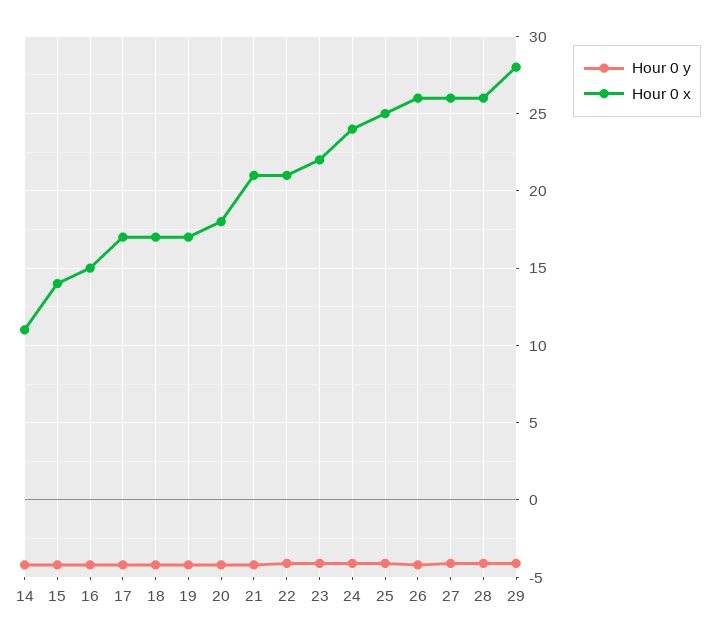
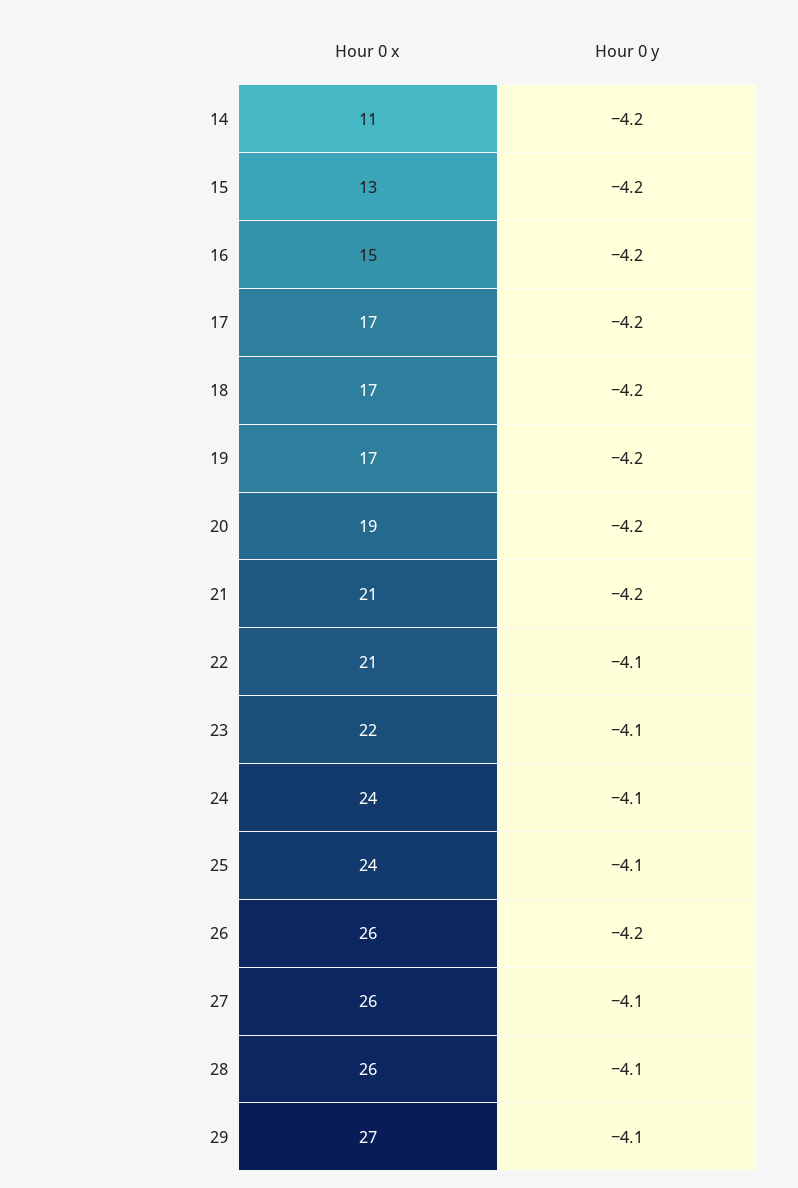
  {
    "Hour 0 y": {
      "14": -4.2,
      "15": -4.2,
      "16": -4.2,
      "17": -4.2,
      "18": -4.2,
      "19": -4.2,
      "20": -4.2,
      "21": -4.2,
      "22": -4.1,
      "23": -4.1,
      "24": -4.1,
      "25": -4.1,
      "26": -4.2,
      "27": -4.1,
      "28": -4.1,
      "29": -4.1
    },
    "Hour 0 x": {
      "14": 11,
-     "15": 14,
+     "15": 13,
      "16": 15,
      "17": 17,
      "18": 17,
      "19": 17,
-     "20": 18,
+     "20": 19,
      "21": 21,
      "22": 21,
      "23": 22,
      "24": 24,
-     "25": 25,
+     "25": 24,
      "26": 26,
      "27": 26,
      "28": 26,
-     "29": 28
+     "29": 27
    }
  }

